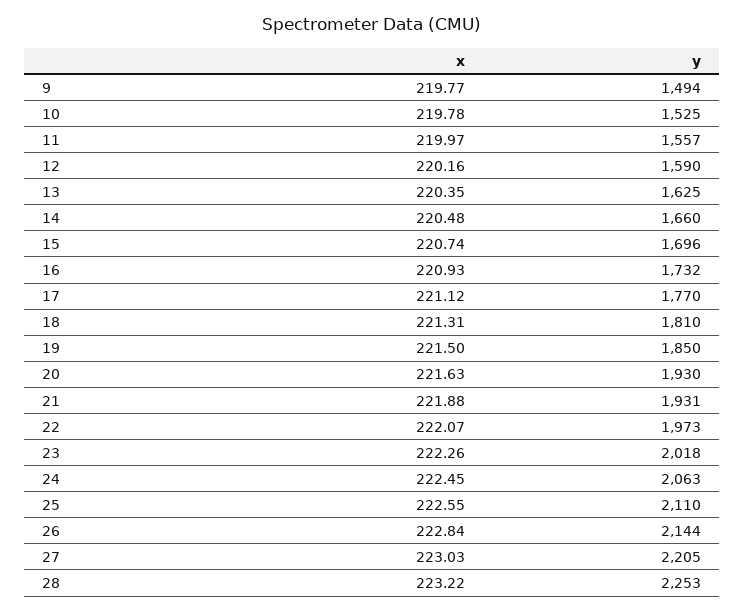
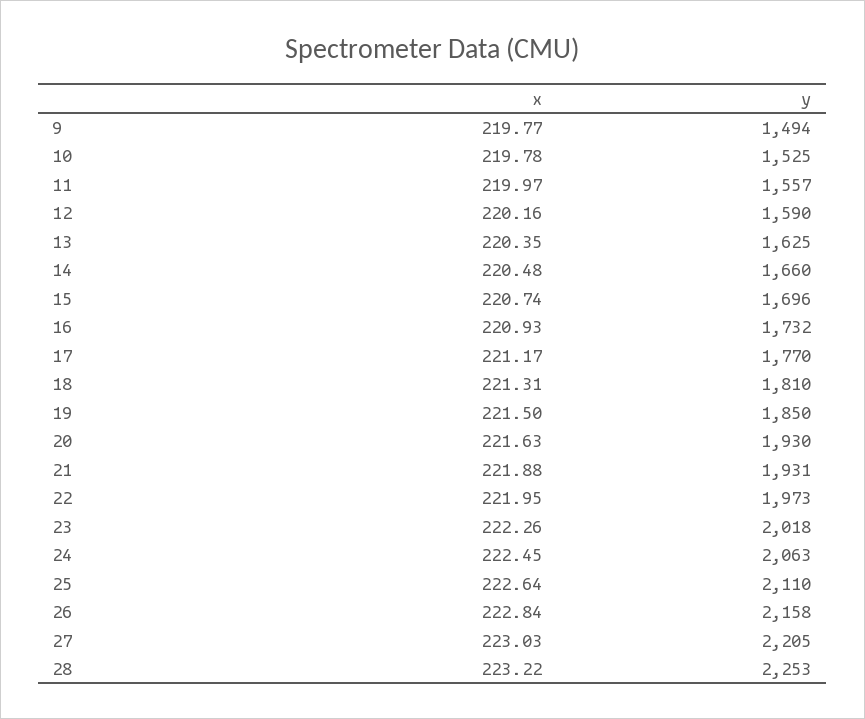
  {
    "x": {
      "9": 219.77,
      "10": 219.78,
      "11": 219.97,
      "12": 220.16,
      "13": 220.35,
      "14": 220.48,
      "15": 220.74,
      "16": 220.93,
-     "17": 221.12,
+     "17": 221.17,
      "18": 221.31,
      "19": 221.5,
      "20": 221.63,
      "21": 221.88,
-     "22": 222.07,
+     "22": 221.95,
      "23": 222.26,
      "24": 222.45,
-     "25": 222.55,
+     "25": 222.64,
      "26": 222.84,
      "27": 223.03,
      "28": 223.22
    },
    "y": {
      "9": 1494,
      "10": 1525,
      "11": 1557,
      "12": 1590,
      "13": 1625,
      "14": 1660,
      "15": 1696,
      "16": 1732,
      "17": 1770,
      "18": 1810,
      "19": 1850,
      "20": 1930,
      "21": 1931,
      "22": 1973,
      "23": 2018,
      "24": 2063,
      "25": 2110,
-     "26": 2144,
+     "26": 2158,
      "27": 2205,
      "28": 2253
    }
  }

